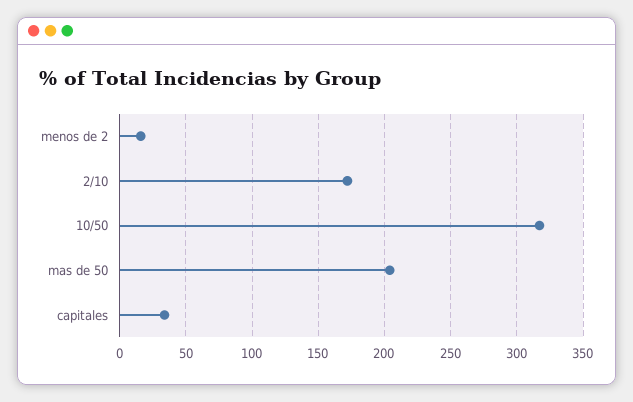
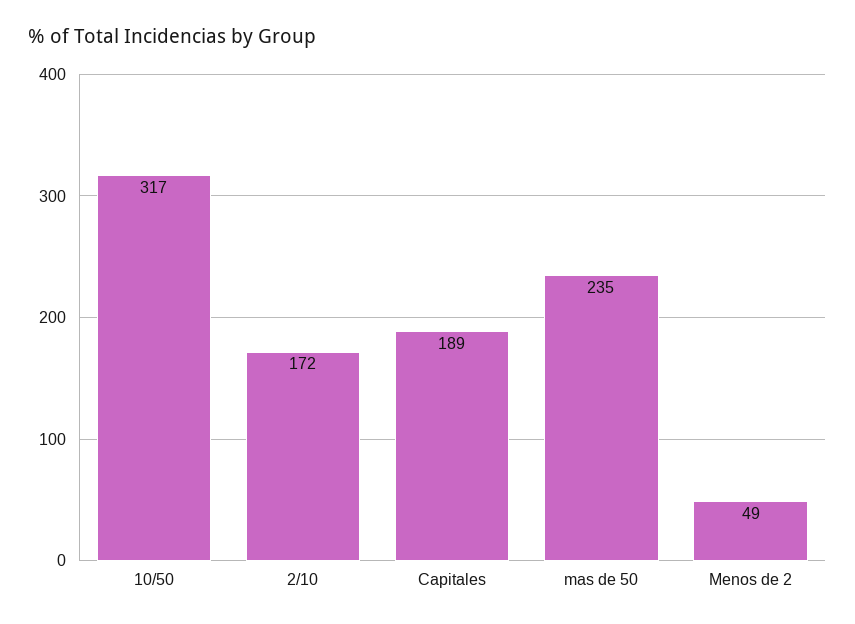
  {
-   "menos de 2": 15,
+   "menos de 2": 49,
    "2/10": 172,
    "10/50": 317,
-   "mas de 50": 205,
+   "mas de 50": 235,
-   "capitales": 35
+   "capitales": 189
  }

